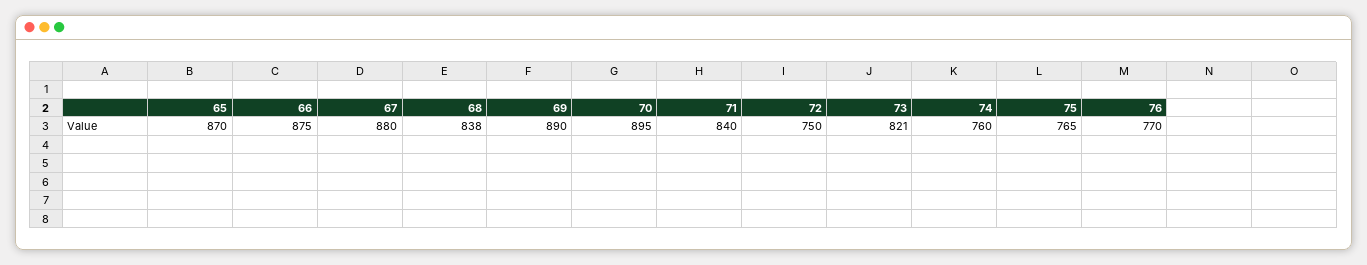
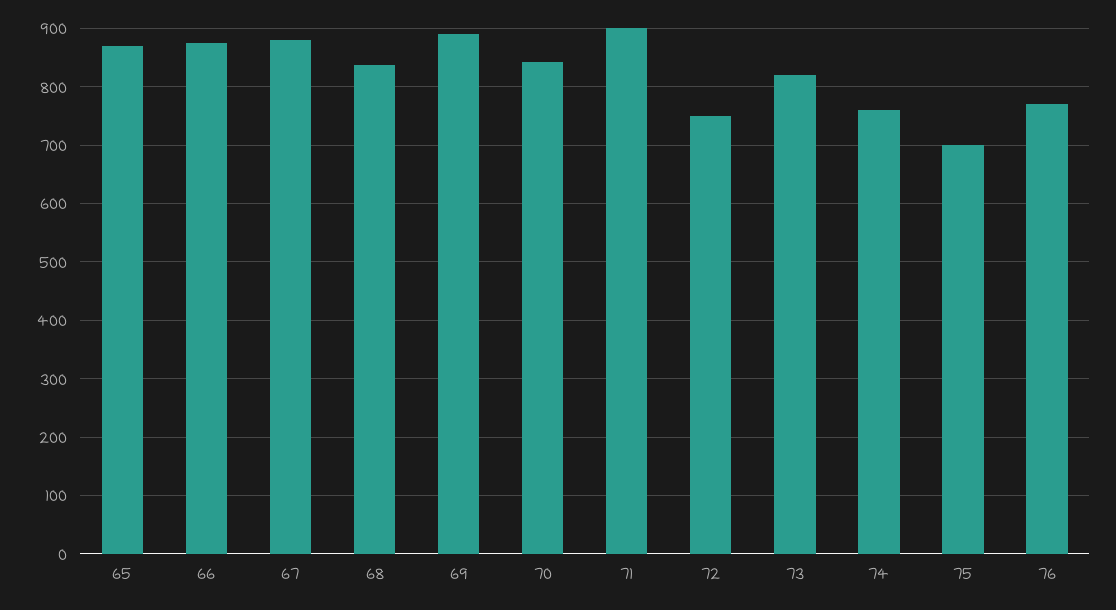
  {
    "65": 870,
    "66": 875,
    "67": 880,
    "68": 838,
    "69": 890,
-   "70": 895,
+   "70": 840,
-   "71": 840,
+   "71": 900,
    "72": 750,
    "73": 821,
    "74": 760,
-   "75": 765,
+   "75": 700,
    "76": 770
  }

